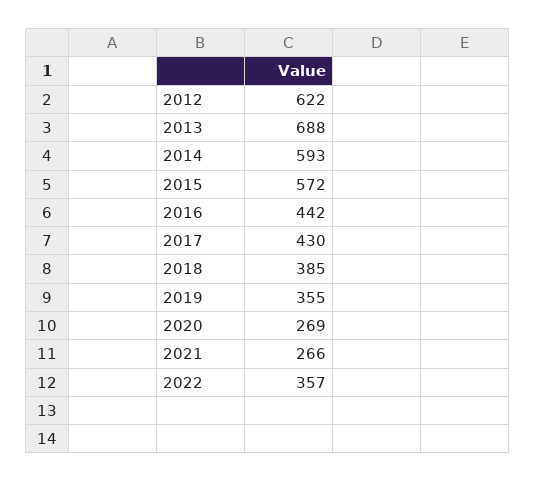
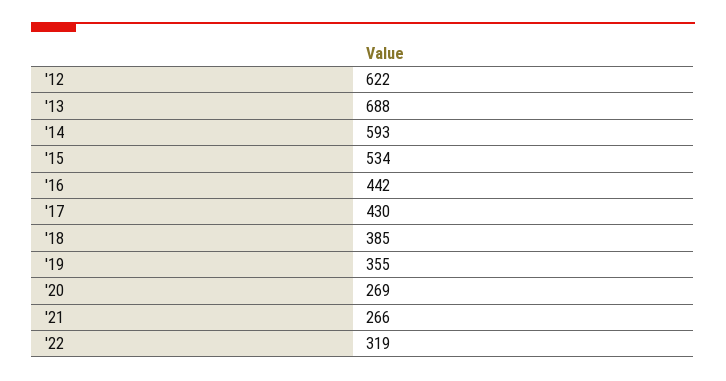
  {
    "2012": 622,
    "2013": 688,
    "2014": 593,
-   "2015": 572,
+   "2015": 534,
    "2016": 442,
    "2017": 430,
    "2018": 385,
    "2019": 355,
    "2020": 269,
    "2021": 266,
-   "2022": 357
+   "2022": 319
  }

